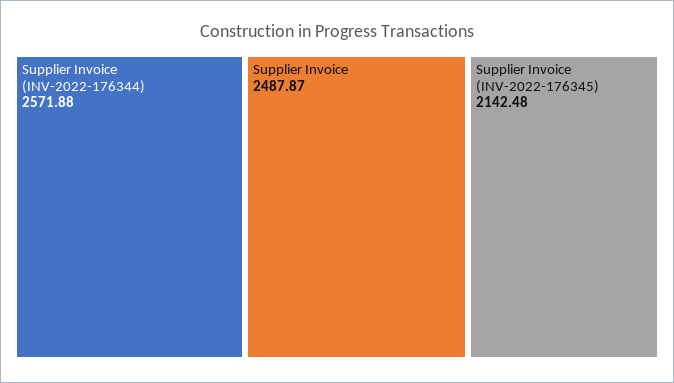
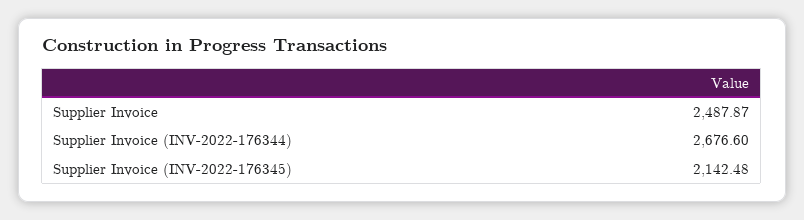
  {
-   "Supplier Invoice (INV-2022-176344)": 2571.88,
+   "Supplier Invoice (INV-2022-176344)": 2676.6,
    "Supplier Invoice": 2487.87,
    "Supplier Invoice (INV-2022-176345)": 2142.48
  }

